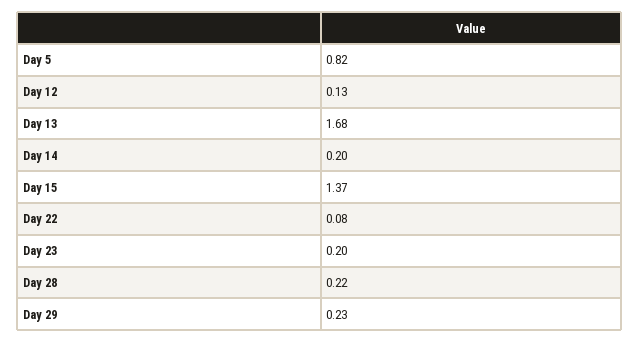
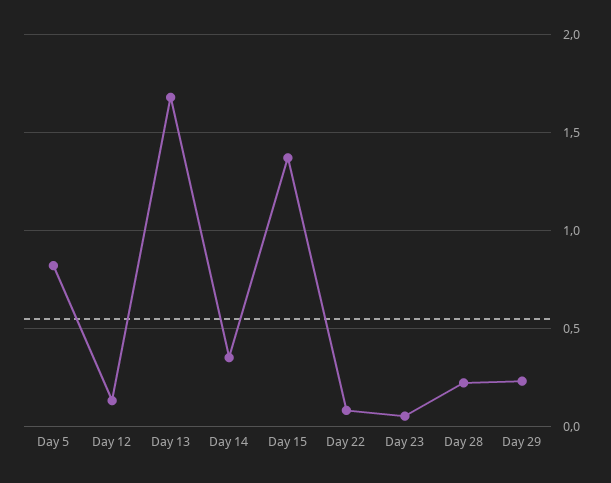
  {
    "Day 5": 0.82,
    "Day 12": 0.13,
    "Day 13": 1.68,
-   "Day 14": 0.2,
+   "Day 14": 0.35,
    "Day 15": 1.37,
    "Day 22": 0.08,
-   "Day 23": 0.2,
+   "Day 23": 0.05,
    "Day 28": 0.22,
    "Day 29": 0.23
  }

